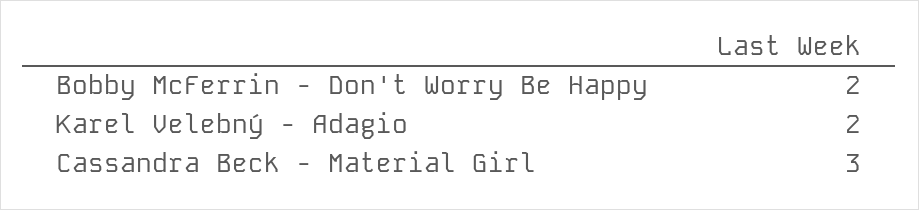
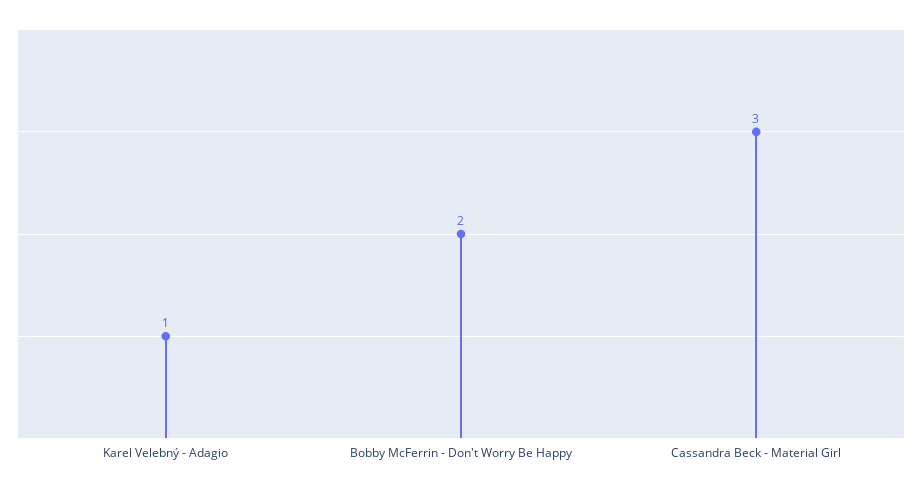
  {
    "Bobby McFerrin - Don't Worry Be Happy": 2,
-   "Karel Velebný - Adagio": 2,
+   "Karel Velebný - Adagio": 1,
    "Cassandra Beck - Material Girl": 3
  }

